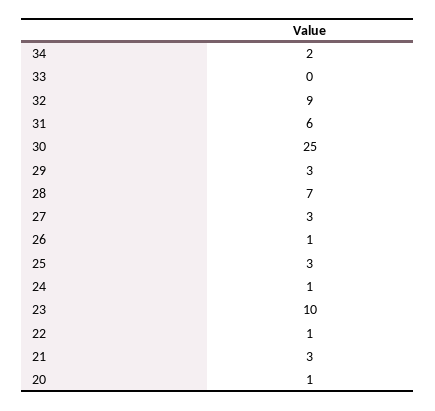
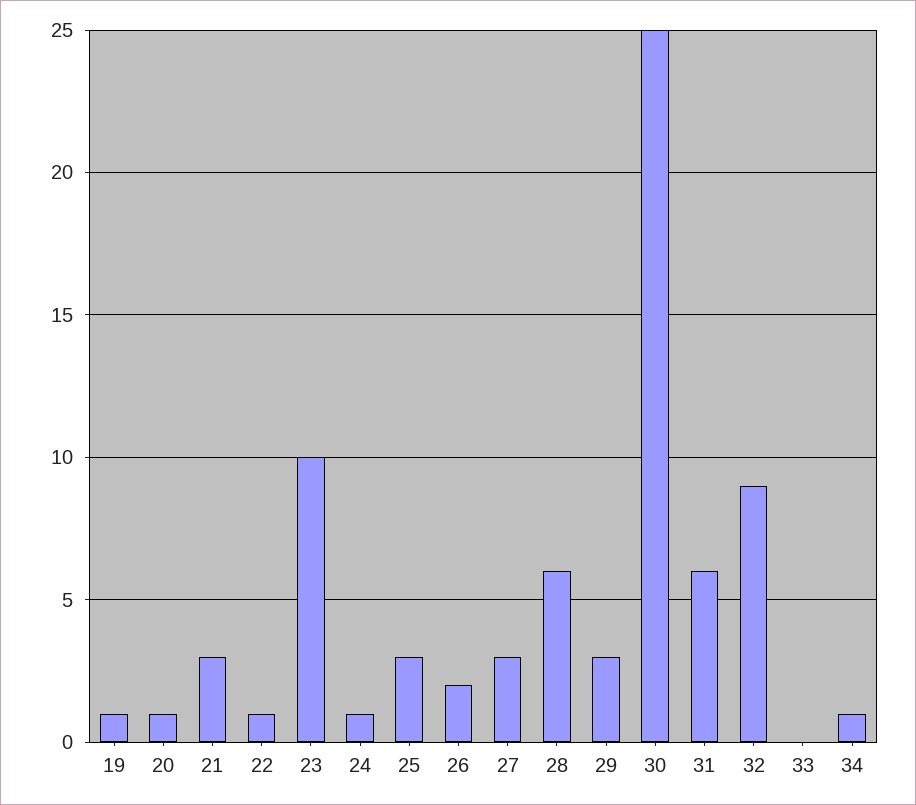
  {
-   "34": 2,
+   "34": 1,
    "33": 0,
    "32": 9,
    "31": 6,
    "30": 25,
    "29": 3,
-   "28": 7,
+   "28": 6,
    "27": 3,
-   "26": 1,
+   "26": 2,
    "25": 3,
    "24": 1,
    "23": 10,
    "22": 1,
    "21": 3,
-   "20": 1
+   "20": 1,
+   "19": 1
  }

